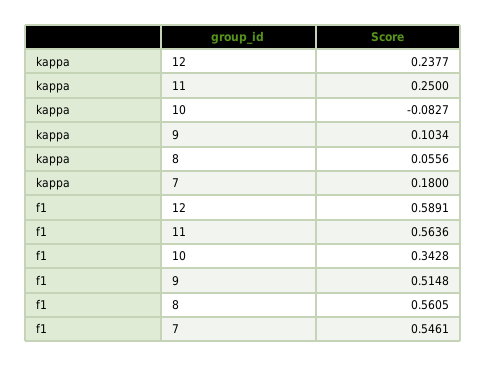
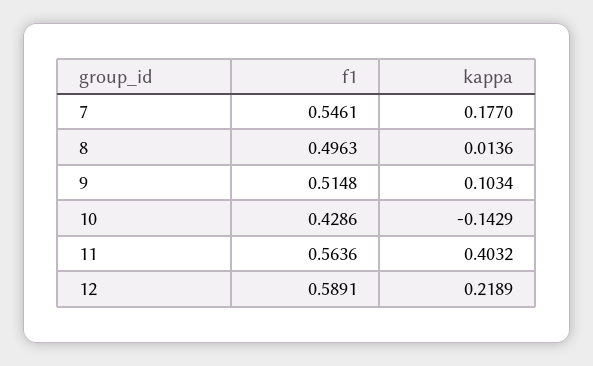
  {
    "kappa": {
-     "12": 0.2377,
+     "12": 0.2189,
-     "11": 0.25,
+     "11": 0.4032,
-     "10": -0.0827,
+     "10": -0.1429,
      "9": 0.1034,
-     "8": 0.0556,
+     "8": 0.0136,
-     "7": 0.18
+     "7": 0.177
    },
    "f1": {
      "12": 0.5891,
      "11": 0.5636,
-     "10": 0.3428,
+     "10": 0.4286,
      "9": 0.5148,
-     "8": 0.5605,
+     "8": 0.4963,
      "7": 0.5461
    }
  }

